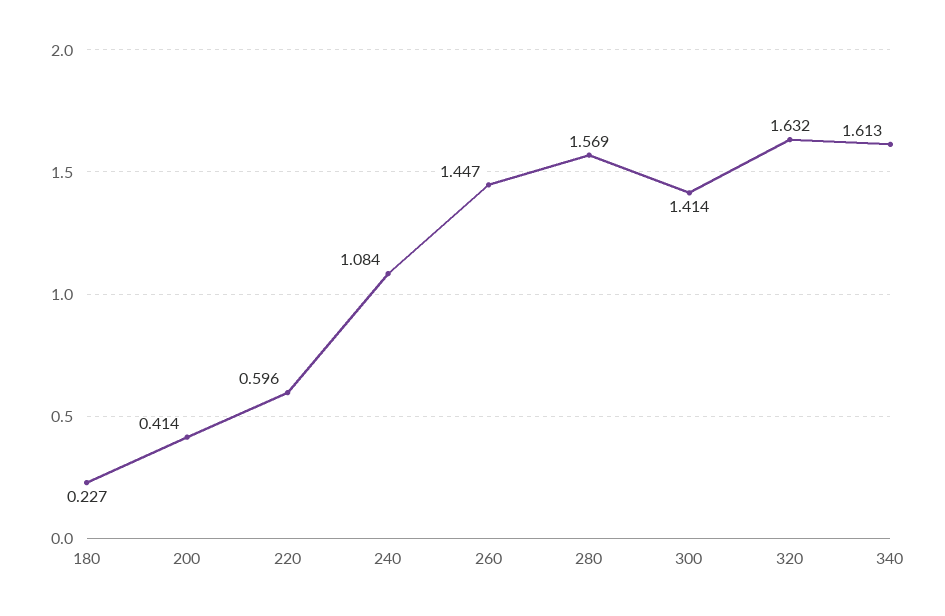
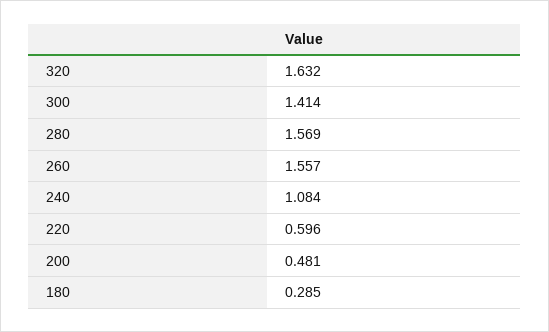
  {
-   "180": 0.227,
+   "180": 0.285,
-   "200": 0.414,
+   "200": 0.481,
    "220": 0.596,
    "240": 1.084,
-   "260": 1.447,
+   "260": 1.557,
    "280": 1.569,
    "300": 1.414,
-   "320": 1.632,
+   "320": 1.632
-   "340": 1.613
  }

